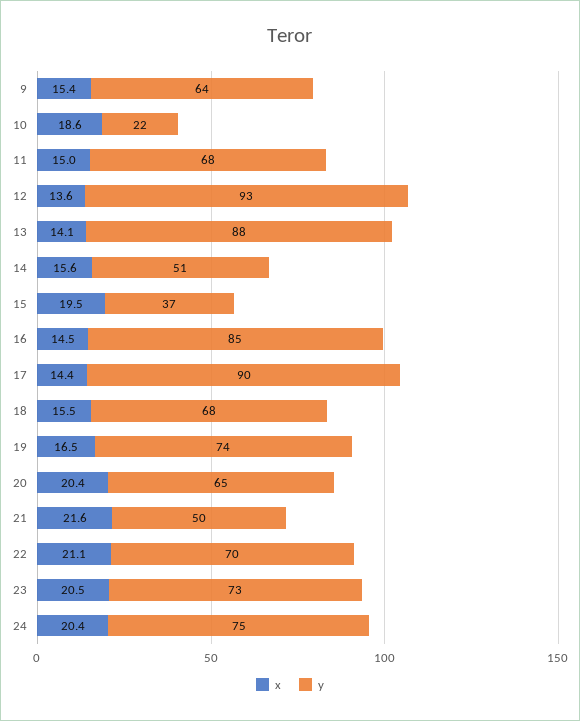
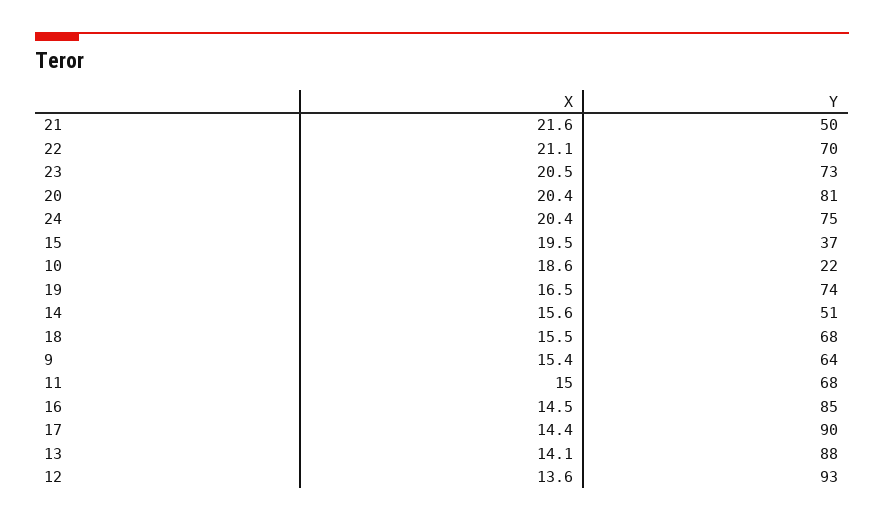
  {
    "x": {
      "9": 15.4,
      "10": 18.6,
      "11": 15,
      "12": 13.6,
      "13": 14.1,
      "14": 15.6,
      "15": 19.5,
      "16": 14.5,
      "17": 14.4,
      "18": 15.5,
      "19": 16.5,
      "20": 20.4,
      "21": 21.6,
      "22": 21.1,
      "23": 20.5,
      "24": 20.4
    },
    "y": {
      "9": 64,
      "10": 22,
      "11": 68,
      "12": 93,
      "13": 88,
      "14": 51,
      "15": 37,
      "16": 85,
      "17": 90,
      "18": 68,
      "19": 74,
-     "20": 65,
+     "20": 81,
      "21": 50,
      "22": 70,
      "23": 73,
      "24": 75
    }
  }

